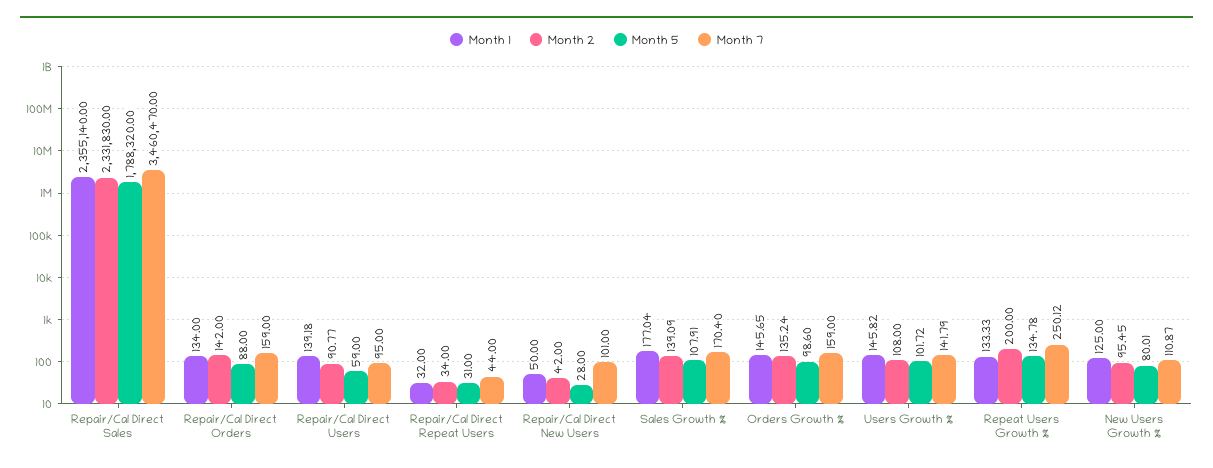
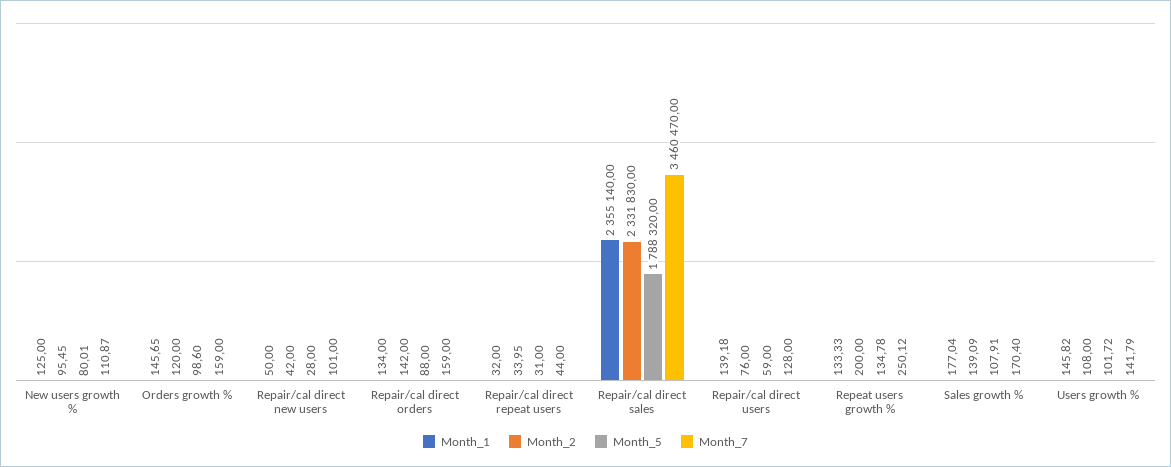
  {
    "Month 1": {
      "Repair/Cal Direct Sales": 2355140,
      "Repair/Cal Direct Orders": 134,
      "Repair/Cal Direct Users": 139.18,
      "Repair/Cal Direct Repeat Users": 32,
      "Repair/Cal Direct New Users": 50,
      "Sales Growth %": 177.04,
      "Orders Growth %": 145.65,
      "Users Growth %": 145.82,
      "Repeat Users Growth %": 133.33,
      "New Users Growth %": 125
    },
    "Month 2": {
      "Repair/Cal Direct Sales": 2331830,
      "Repair/Cal Direct Orders": 142,
-     "Repair/Cal Direct Users": 90.77,
+     "Repair/Cal Direct Users": 76,
-     "Repair/Cal Direct Repeat Users": 34,
+     "Repair/Cal Direct Repeat Users": 33.95,
      "Repair/Cal Direct New Users": 42,
      "Sales Growth %": 139.09,
-     "Orders Growth %": 135.24,
+     "Orders Growth %": 120,
      "Users Growth %": 108,
      "Repeat Users Growth %": 200,
      "New Users Growth %": 95.45
    },
    "Month 5": {
      "Repair/Cal Direct Sales": 1788320,
      "Repair/Cal Direct Orders": 88,
      "Repair/Cal Direct Users": 59,
      "Repair/Cal Direct Repeat Users": 31,
      "Repair/Cal Direct New Users": 28,
      "Sales Growth %": 107.91,
      "Orders Growth %": 98.6,
      "Users Growth %": 101.72,
      "Repeat Users Growth %": 134.78,
      "New Users Growth %": 80.01
    },
    "Month 7": {
      "Repair/Cal Direct Sales": 3460470,
      "Repair/Cal Direct Orders": 159,
-     "Repair/Cal Direct Users": 95,
+     "Repair/Cal Direct Users": 128,
      "Repair/Cal Direct Repeat Users": 44,
      "Repair/Cal Direct New Users": 101,
      "Sales Growth %": 170.4,
      "Orders Growth %": 159,
      "Users Growth %": 141.79,
      "Repeat Users Growth %": 250.12,
      "New Users Growth %": 110.87
    }
  }

